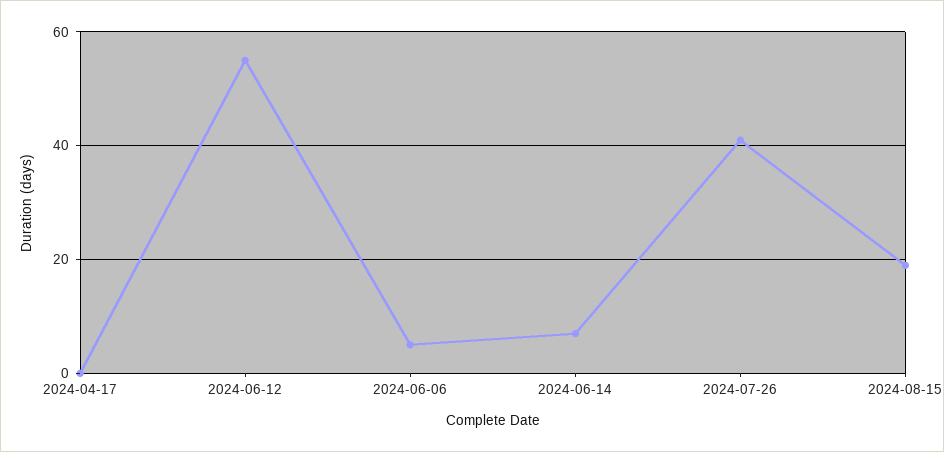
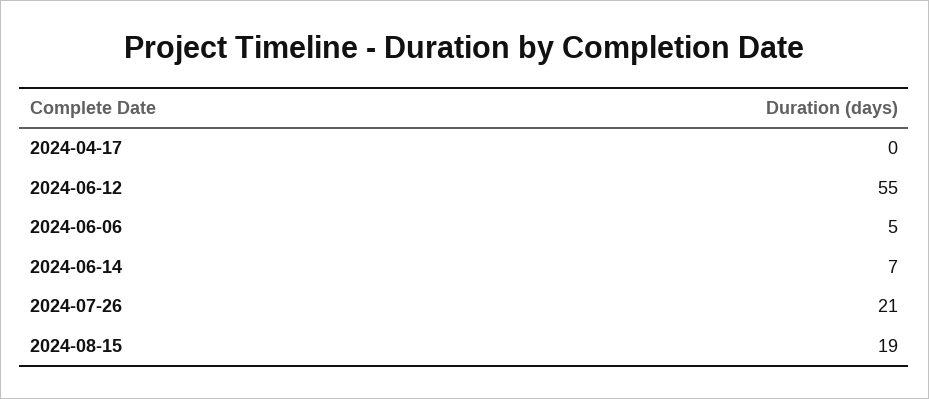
  {
    "2024-04-17": 0,
    "2024-06-12": 55,
    "2024-06-06": 5,
    "2024-06-14": 7,
-   "2024-07-26": 40,
+   "2024-07-26": 21,
    "2024-08-15": 19
  }

